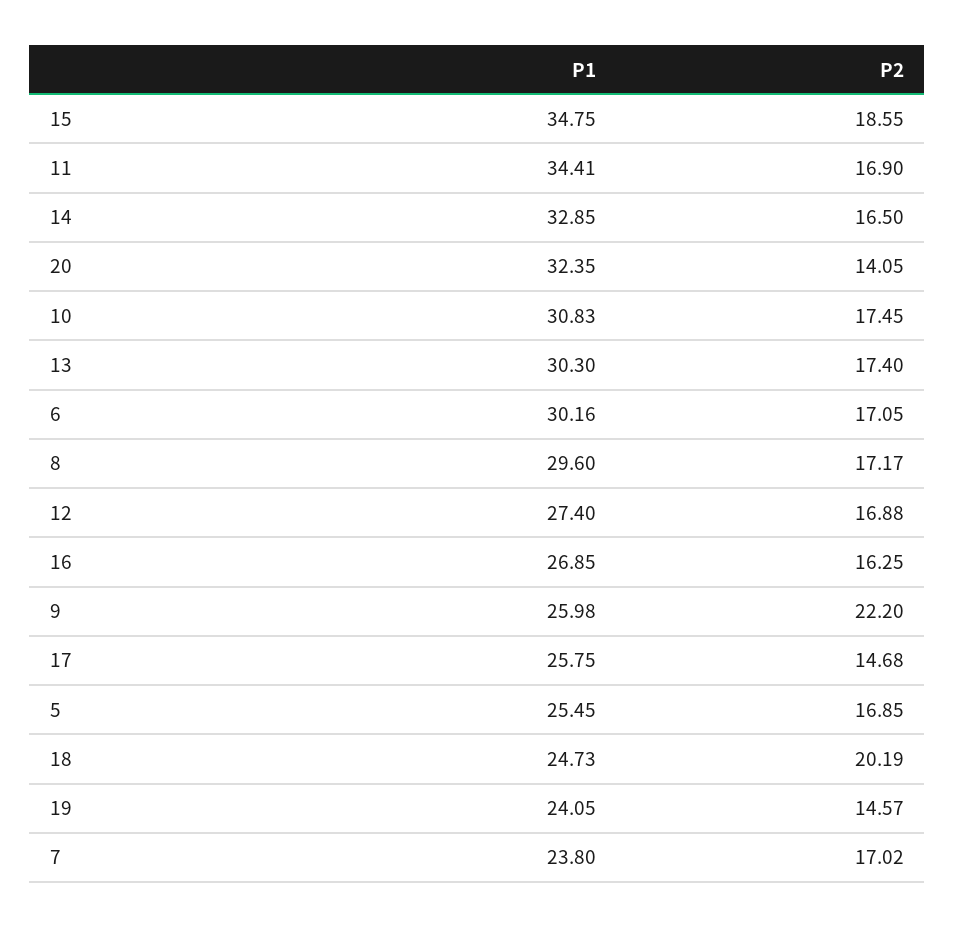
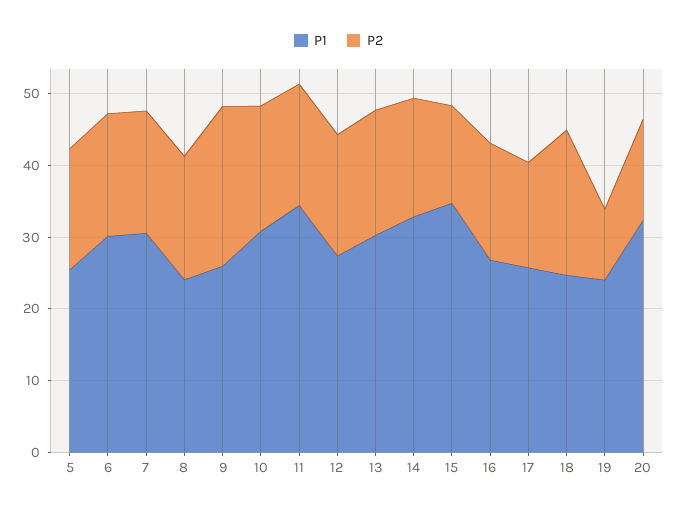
  {
    "P1": {
      "15": 34.75,
      "11": 34.41,
      "14": 32.85,
      "20": 32.35,
      "10": 30.83,
      "13": 30.3,
      "6": 30.16,
-     "8": 29.6,
+     "8": 24,
      "12": 27.4,
      "16": 26.85,
      "9": 25.98,
      "17": 25.75,
      "5": 25.45,
      "18": 24.73,
      "19": 24.05,
-     "7": 23.8
+     "7": 30
    },
    "P2": {
-     "15": 18.55,
+     "15": 14,
      "11": 16.9,
      "14": 16.5,
      "20": 14.05,
      "10": 17.45,
      "13": 17.4,
      "6": 17.05,
      "8": 17.17,
      "12": 16.88,
      "16": 16.25,
      "9": 22.2,
      "17": 14.68,
      "5": 16.85,
      "18": 20.19,
-     "19": 14.57,
+     "19": 10,
      "7": 17.02
    }
  }

